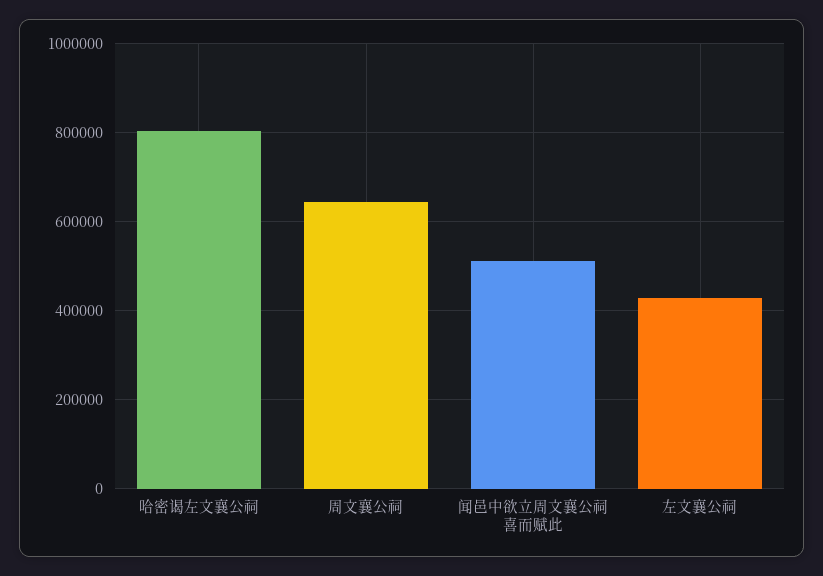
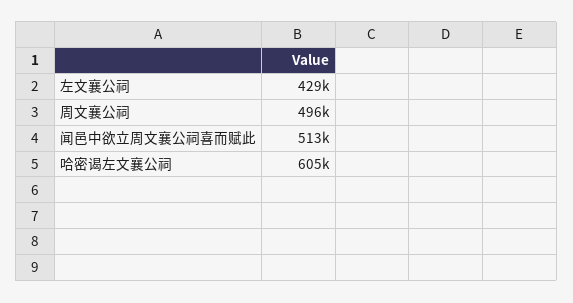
  {
-   "哈密谒左文襄公祠": 800000,
+   "哈密谒左文襄公祠": 605000,
-   "周文襄公祠": 640000,
+   "周文襄公祠": 496000,
    "闻邑中欲立周文襄公祠喜而赋此": 513000,
    "左文襄公祠": 429000
  }

